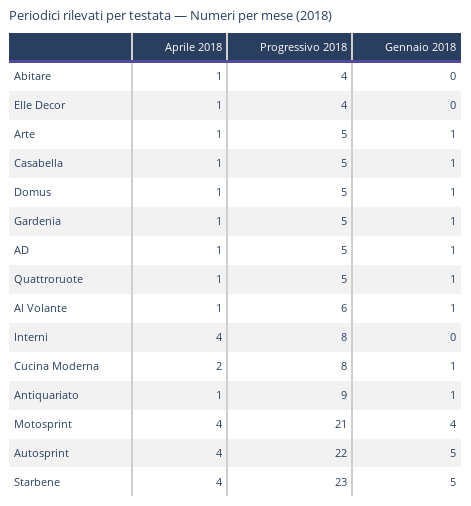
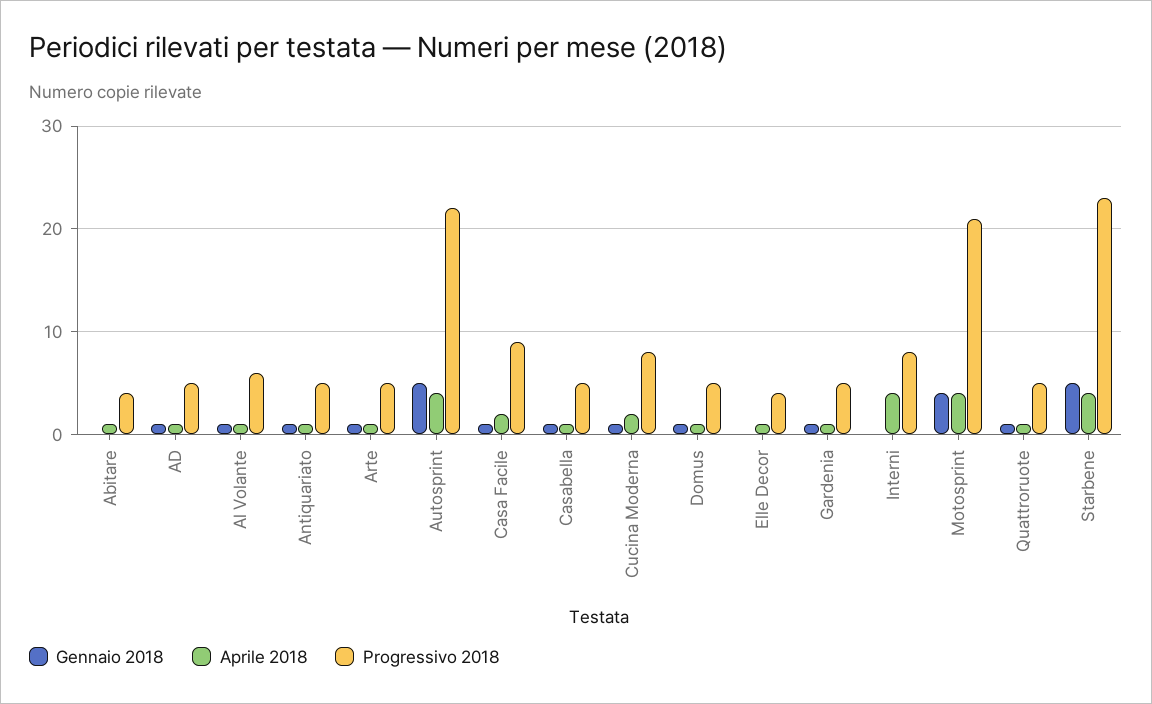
  {
    "Aprile 2018": {
      "Abitare": 1,
      "Elle Decor": 1,
      "Arte": 1,
      "Casabella": 1,
      "Domus": 1,
      "Gardenia": 1,
      "AD": 1,
      "Quattroruote": 1,
      "Al Volante": 1,
      "Interni": 4,
      "Cucina Moderna": 2,
      "Antiquariato": 1,
      "Motosprint": 4,
      "Autosprint": 4,
-     "Starbene": 4
+     "Starbene": 4,
+     "Casa Facile": 2
    },
    "Progressivo 2018": {
      "Abitare": 4,
      "Elle Decor": 4,
      "Arte": 5,
      "Casabella": 5,
      "Domus": 5,
      "Gardenia": 5,
      "AD": 5,
      "Quattroruote": 5,
      "Al Volante": 6,
      "Interni": 8,
      "Cucina Moderna": 8,
-     "Antiquariato": 9,
+     "Antiquariato": 5,
      "Motosprint": 21,
      "Autosprint": 22,
-     "Starbene": 23
+     "Starbene": 23,
+     "Casa Facile": 9
    },
    "Gennaio 2018": {
      "Abitare": 0,
      "Elle Decor": 0,
      "Arte": 1,
      "Casabella": 1,
      "Domus": 1,
      "Gardenia": 1,
      "AD": 1,
      "Quattroruote": 1,
      "Al Volante": 1,
      "Interni": 0,
      "Cucina Moderna": 1,
      "Antiquariato": 1,
      "Motosprint": 4,
      "Autosprint": 5,
-     "Starbene": 5
+     "Starbene": 5,
+     "Casa Facile": 1
    }
  }

